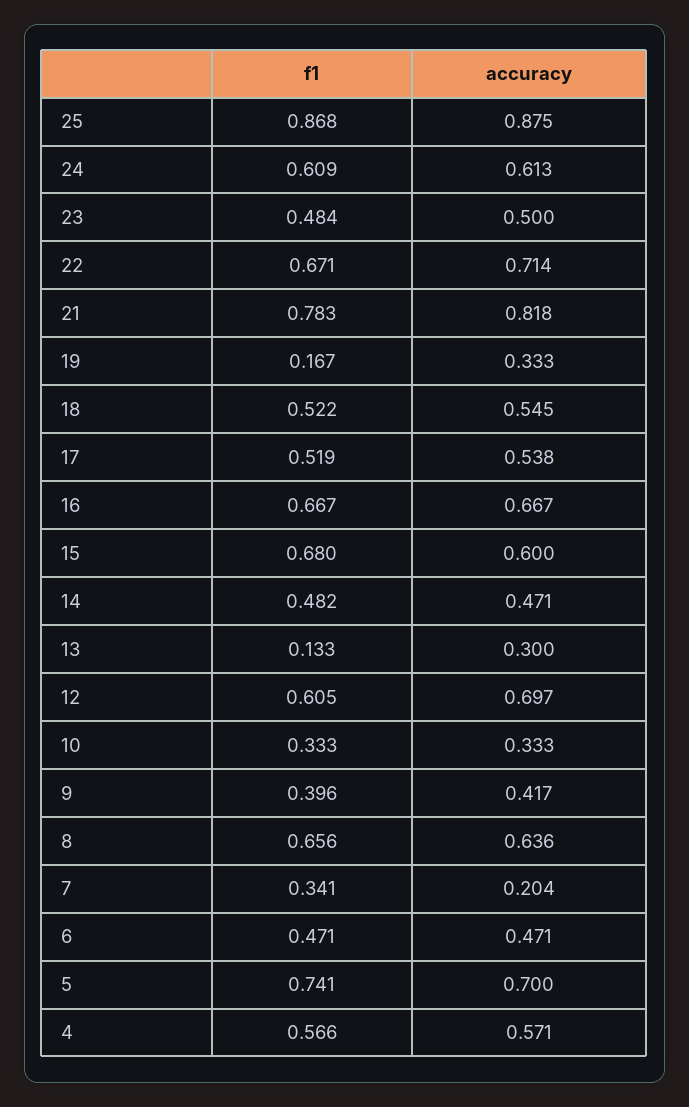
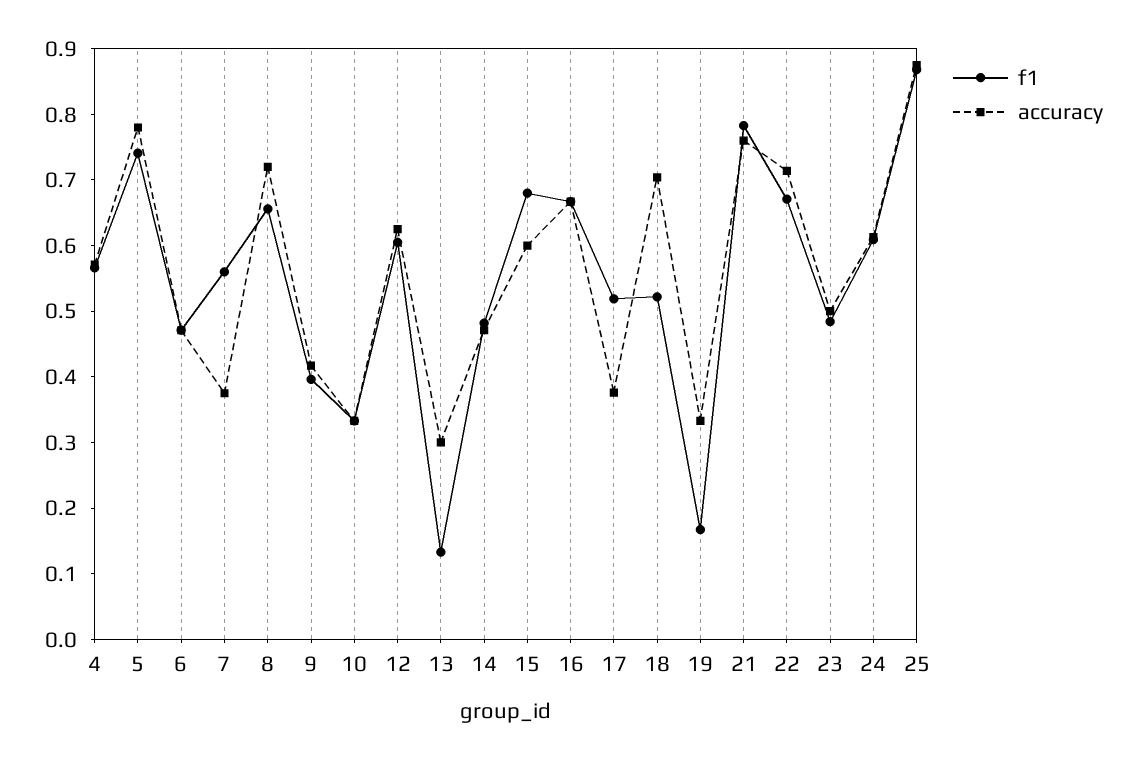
  {
    "f1": {
      "25": 0.868,
      "24": 0.609,
      "23": 0.484,
      "22": 0.671,
      "21": 0.783,
      "19": 0.167,
      "18": 0.522,
      "17": 0.519,
      "16": 0.667,
      "15": 0.68,
      "14": 0.482,
      "13": 0.133,
      "12": 0.605,
      "10": 0.333,
      "9": 0.396,
      "8": 0.656,
-     "7": 0.341,
+     "7": 0.56,
      "6": 0.471,
      "5": 0.741,
      "4": 0.566
    },
    "accuracy": {
      "25": 0.875,
      "24": 0.613,
      "23": 0.5,
      "22": 0.714,
-     "21": 0.818,
+     "21": 0.76,
      "19": 0.333,
-     "18": 0.545,
+     "18": 0.7,
-     "17": 0.538,
+     "17": 0.38,
      "16": 0.667,
      "15": 0.6,
      "14": 0.471,
      "13": 0.3,
-     "12": 0.697,
+     "12": 0.62,
      "10": 0.333,
      "9": 0.417,
-     "8": 0.636,
+     "8": 0.72,
-     "7": 0.204,
+     "7": 0.38,
      "6": 0.471,
-     "5": 0.7,
+     "5": 0.78,
      "4": 0.571
    }
  }

